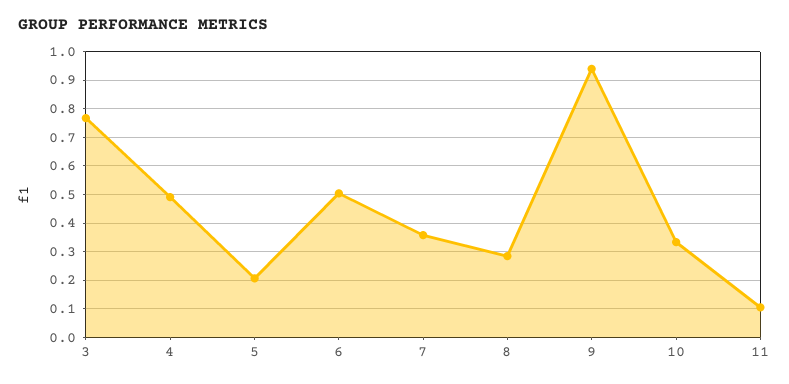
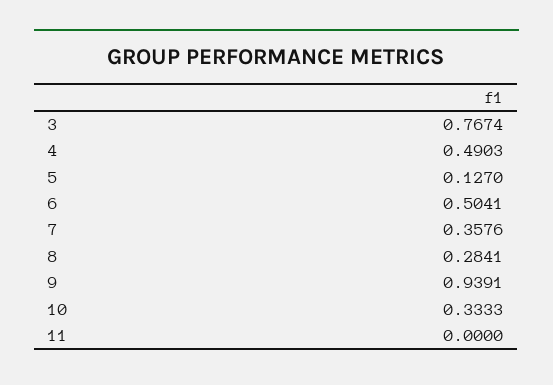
  {
    "3": 0.7674,
    "4": 0.4903,
-   "5": 0.2,
+   "5": 0.127,
    "6": 0.5041,
    "7": 0.3576,
    "8": 0.2841,
    "9": 0.9391,
    "10": 0.3333,
-   "11": 0.1
+   "11": 0
  }

